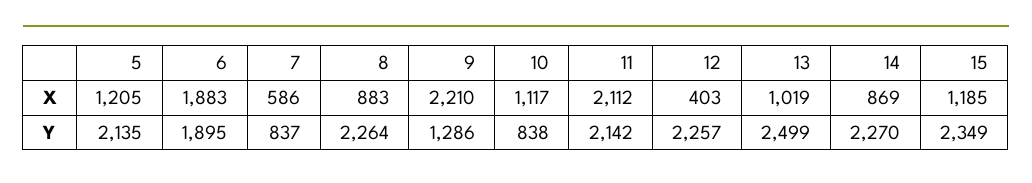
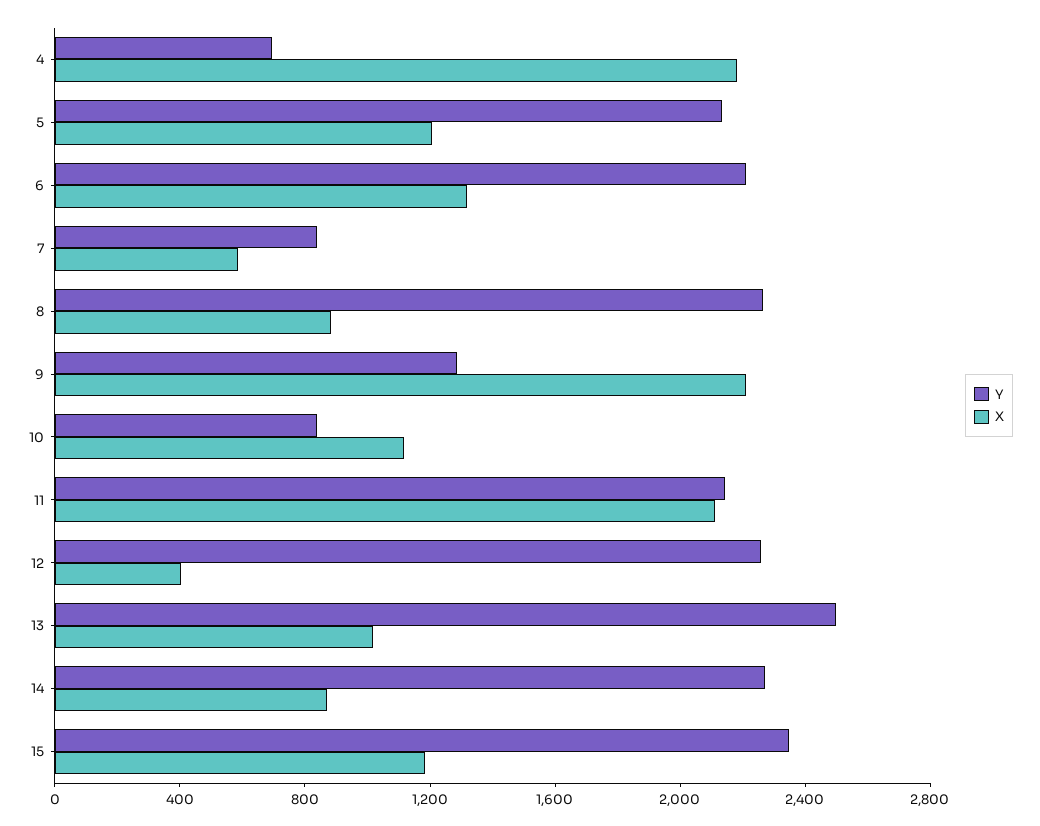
  {
    "X": {
      "5": 1205,
-     "6": 1883,
+     "6": 1300,
      "7": 586,
      "8": 883,
      "9": 2210,
      "10": 1117,
      "11": 2112,
      "12": 403,
      "13": 1019,
      "14": 869,
-     "15": 1185
+     "15": 1185,
+     "4": 2200
    },
    "Y": {
      "5": 2135,
-     "6": 1895,
+     "6": 2200,
      "7": 837,
      "8": 2264,
      "9": 1286,
      "10": 838,
      "11": 2142,
      "12": 2257,
      "13": 2499,
      "14": 2270,
-     "15": 2349
+     "15": 2349,
+     "4": 700
    }
  }

